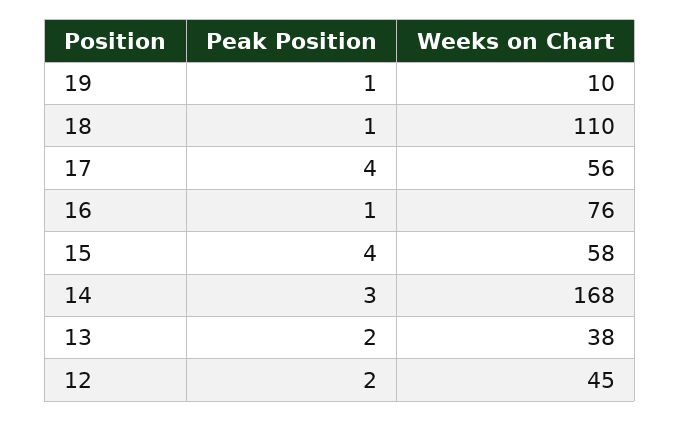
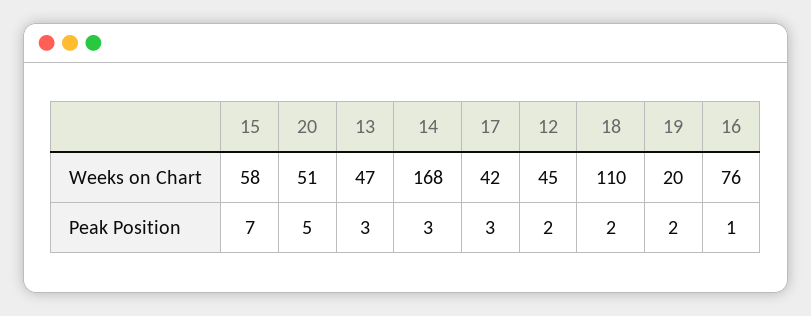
  {
    "Peak Position": {
-     "19": 1,
+     "19": 2,
-     "18": 1,
+     "18": 2,
-     "17": 4,
+     "17": 3,
      "16": 1,
-     "15": 4,
+     "15": 7,
      "14": 3,
-     "13": 2,
+     "13": 3,
-     "12": 2
+     "12": 2,
+     "20": 5
    },
    "Weeks on Chart": {
-     "19": 10,
+     "19": 20,
      "18": 110,
-     "17": 56,
+     "17": 42,
      "16": 76,
      "15": 58,
      "14": 168,
-     "13": 38,
+     "13": 47,
-     "12": 45
+     "12": 45,
+     "20": 51
    }
  }

